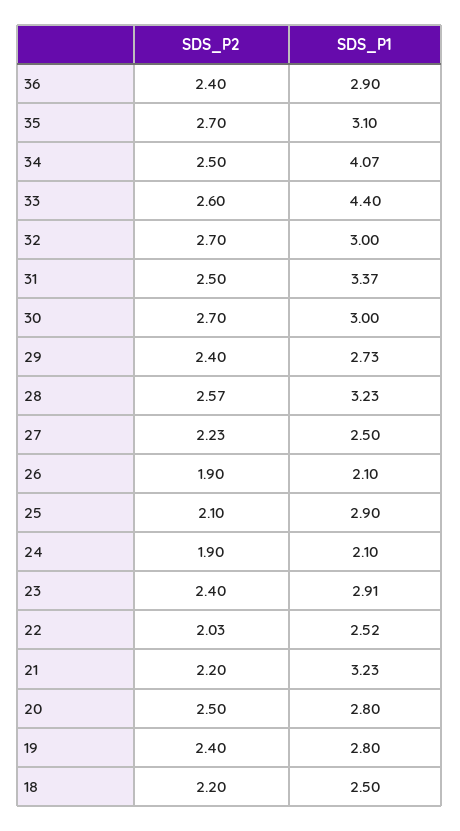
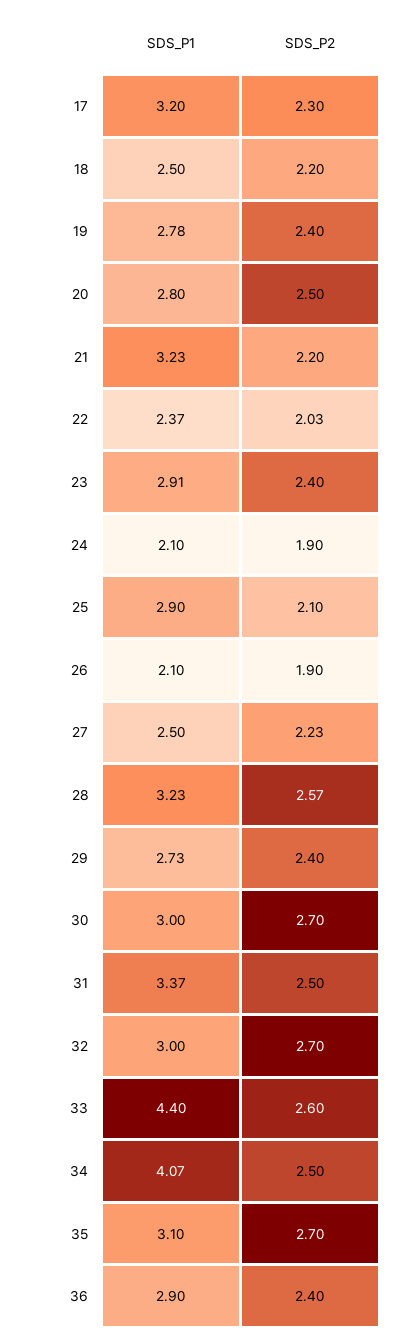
  {
    "SDS_P2": {
      "36": 2.4,
      "35": 2.7,
      "34": 2.5,
      "33": 2.6,
      "32": 2.7,
      "31": 2.5,
      "30": 2.7,
      "29": 2.4,
      "28": 2.57,
      "27": 2.23,
      "26": 1.9,
      "25": 2.1,
      "24": 1.9,
      "23": 2.4,
      "22": 2.03,
      "21": 2.2,
      "20": 2.5,
      "19": 2.4,
-     "18": 2.2
+     "18": 2.2,
+     "17": 2.3
    },
    "SDS_P1": {
      "36": 2.9,
      "35": 3.1,
      "34": 4.07,
      "33": 4.4,
      "32": 3,
      "31": 3.37,
      "30": 3,
      "29": 2.73,
      "28": 3.23,
      "27": 2.5,
      "26": 2.1,
      "25": 2.9,
      "24": 2.1,
      "23": 2.91,
-     "22": 2.52,
+     "22": 2.37,
      "21": 3.23,
      "20": 2.8,
-     "19": 2.8,
+     "19": 2.78,
-     "18": 2.5
+     "18": 2.5,
+     "17": 3.2
    }
  }

